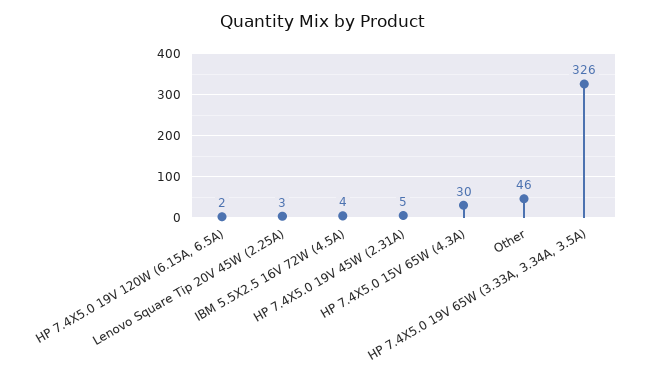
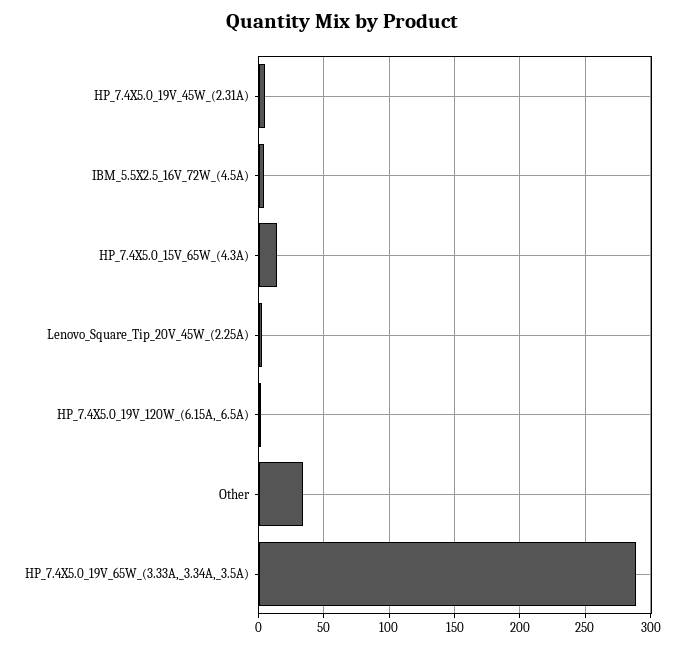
  {
    "HP 7.4X5.0 19V 120W (6.15A, 6.5A)": 2,
    "Lenovo Square Tip 20V 45W (2.25A)": 3,
    "IBM 5.5X2.5 16V 72W (4.5A)": 4,
    "HP 7.4X5.0 19V 45W (2.31A)": 5,
-   "HP 7.4X5.0 15V 65W (4.3A)": 30,
+   "HP 7.4X5.0 15V 65W (4.3A)": 15,
-   "Other": 46,
+   "Other": 35,
-   "HP 7.4X5.0 19V 65W (3.33A, 3.34A, 3.5A)": 326
+   "HP 7.4X5.0 19V 65W (3.33A, 3.34A, 3.5A)": 290
  }

